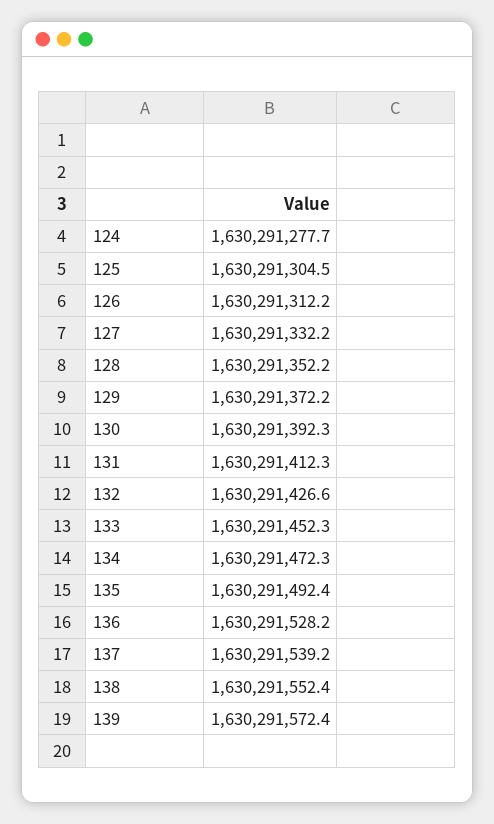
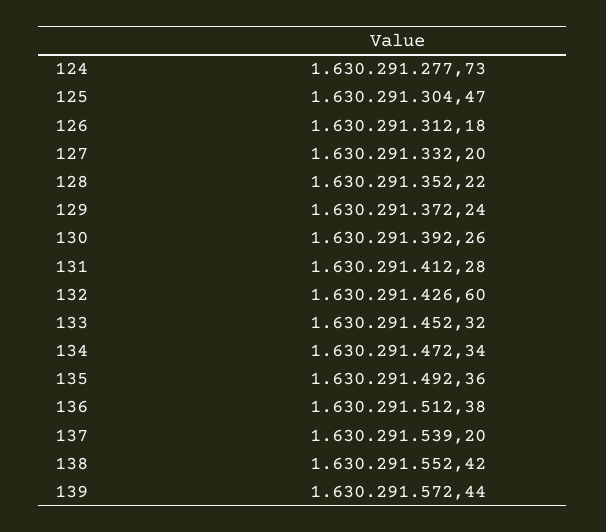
  {
    "124": 1630291277.73,
    "125": 1630291304.47,
    "126": 1630291312.18,
    "127": 1630291332.2,
    "128": 1630291352.22,
    "129": 1630291372.24,
    "130": 1630291392.26,
    "131": 1630291412.28,
    "132": 1630291426.6,
    "133": 1630291452.32,
    "134": 1630291472.34,
    "135": 1630291492.36,
-   "136": 1630291528.2,
+   "136": 1630291512.38,
    "137": 1630291539.2,
    "138": 1630291552.42,
    "139": 1630291572.44
  }

